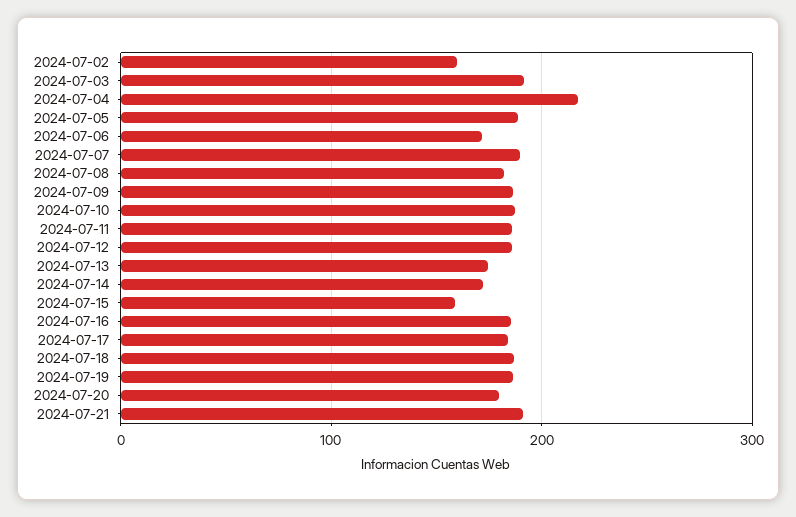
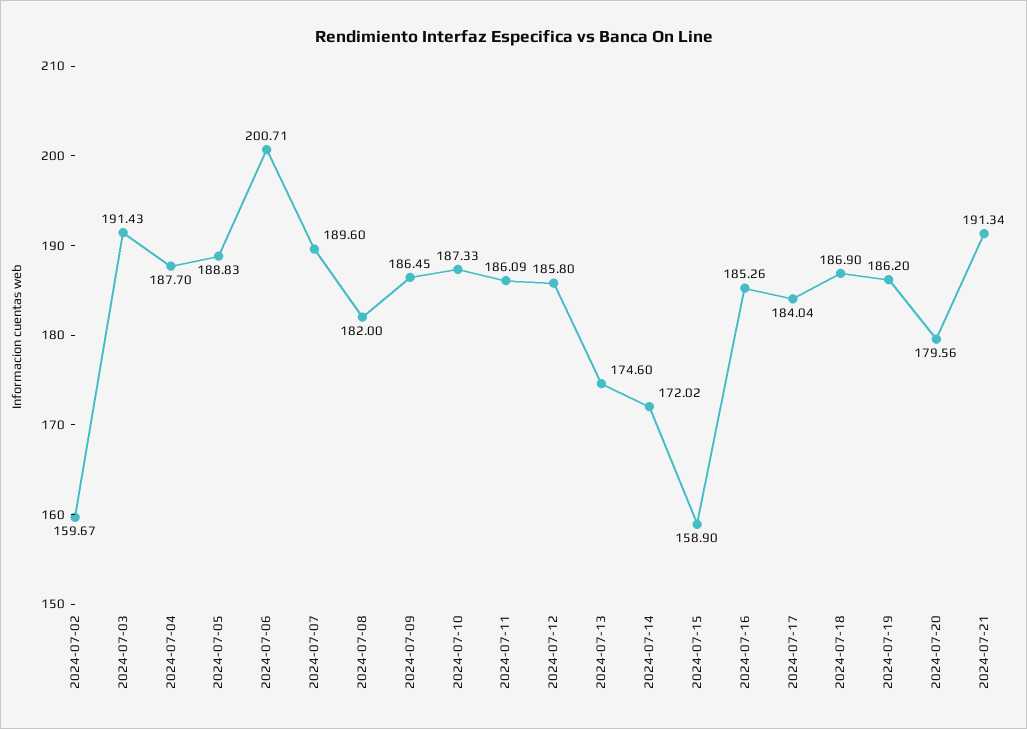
  {
    "2024-07-02": 159.67,
    "2024-07-03": 191.43,
-   "2024-07-04": 220,
+   "2024-07-04": 187.7,
    "2024-07-05": 188.83,
-   "2024-07-06": 170,
+   "2024-07-06": 200.71,
    "2024-07-07": 189.6,
    "2024-07-08": 182,
    "2024-07-09": 186.45,
    "2024-07-10": 187.33,
    "2024-07-11": 186.09,
    "2024-07-12": 185.8,
    "2024-07-13": 174.6,
    "2024-07-14": 172.02,
    "2024-07-15": 158.9,
    "2024-07-16": 185.26,
    "2024-07-17": 184.04,
    "2024-07-18": 186.9,
    "2024-07-19": 186.2,
    "2024-07-20": 179.56,
    "2024-07-21": 191.34
  }

